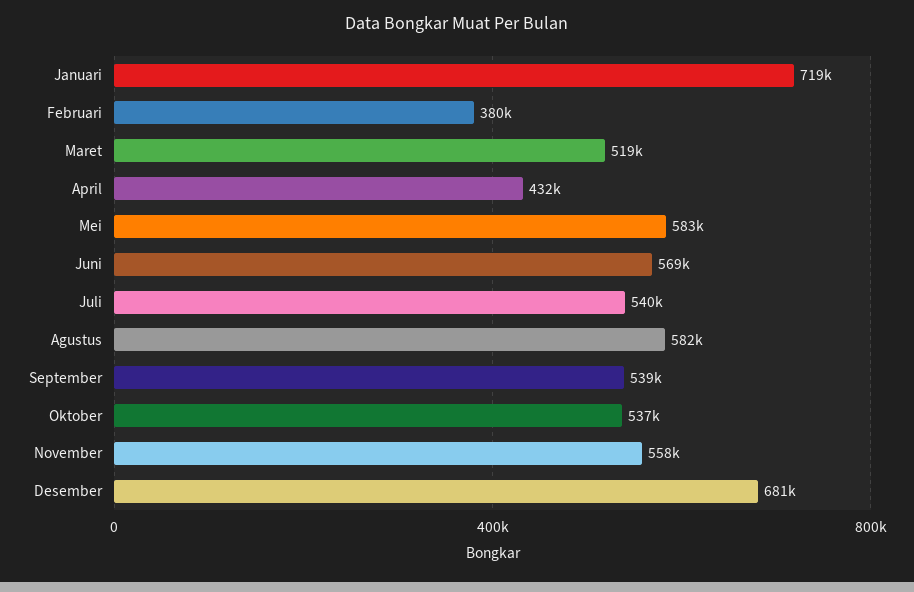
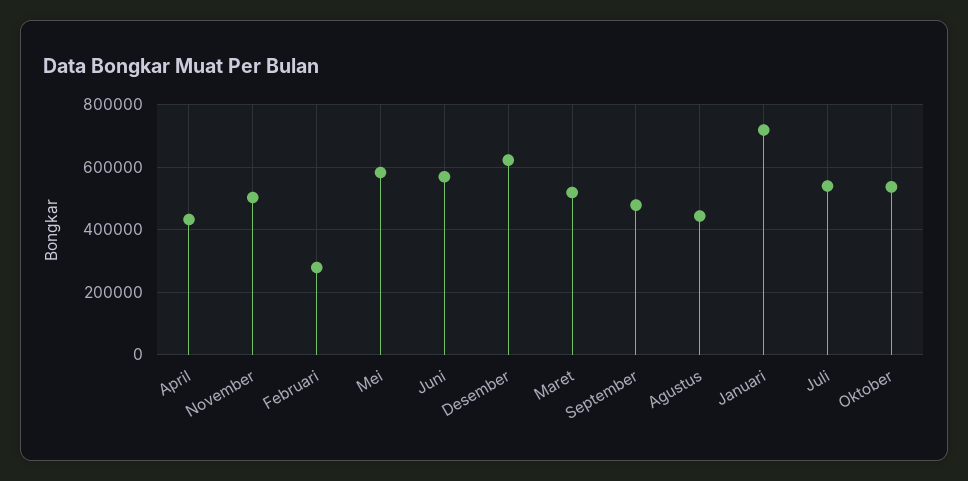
  {
    "Januari": 719000,
-   "Februari": 380000,
+   "Februari": 280000,
    "Maret": 519000,
    "April": 432000,
    "Mei": 583000,
    "Juni": 569000,
    "Juli": 540000,
-   "Agustus": 582000,
+   "Agustus": 440000,
-   "September": 539000,
+   "September": 480000,
    "Oktober": 537000,
-   "November": 558000,
+   "November": 500000,
-   "Desember": 681000
+   "Desember": 620000
  }

